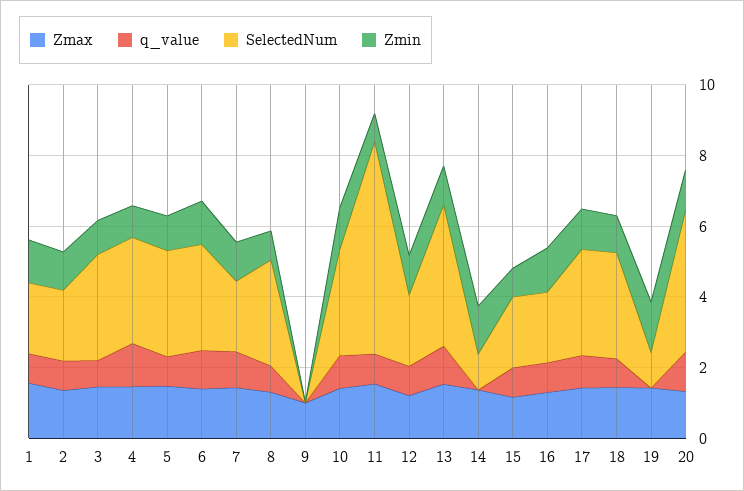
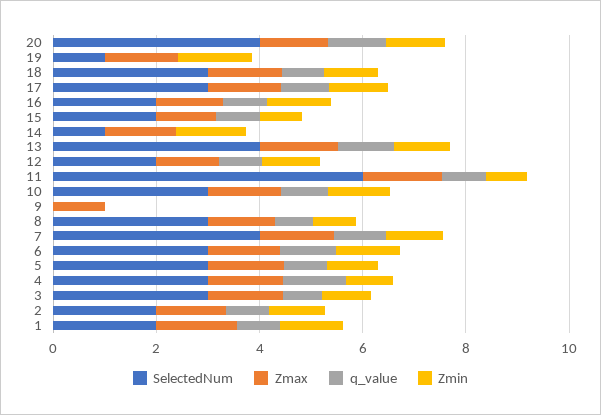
  {
    "Zmax": {
      "1": 1.5,
      "2": 1.5,
      "3": 1.5,
      "4": 1.5,
      "5": 1.5,
      "6": 1.5,
      "7": 1.5,
      "8": 1.5,
      "9": 1,
      "10": 1.5,
      "11": 1.5,
      "12": 1,
      "13": 1.5,
      "14": 1.5,
      "15": 1,
      "16": 1.5,
      "17": 1.5,
      "18": 1.5,
      "19": 1.5,
      "20": 1.5
    },
    "q_value": {
      "1": 1,
      "2": 1,
      "3": 1,
      "4": 1,
      "5": 1,
      "6": 1,
      "7": 1,
      "8": 0.5,
      "9": 0,
      "10": 1,
      "11": 1,
      "12": 1,
      "13": 1,
      "14": 0,
      "15": 1,
      "16": 1,
      "17": 1,
      "18": 1,
      "19": 0,
      "20": 1
    },
    "SelectedNum": {
      "1": 2,
      "2": 2,
      "3": 3,
      "4": 3,
      "5": 3,
      "6": 3,
-     "7": 2,
+     "7": 4,
      "8": 3,
      "9": 0,
      "10": 3,
      "11": 6,
      "12": 2,
      "13": 4,
      "14": 1,
      "15": 2,
      "16": 2,
      "17": 3,
      "18": 3,
      "19": 1,
      "20": 4
    },
    "Zmin": {
      "1": 1,
      "2": 1,
      "3": 1,
      "4": 1,
      "5": 1,
      "6": 1,
      "7": 1,
      "8": 1,
      "9": 0,
      "10": 1,
      "11": 1,
      "12": 1,
      "13": 1,
      "14": 1.5,
      "15": 1,
      "16": 1.5,
      "17": 1,
      "18": 1,
      "19": 1.5,
      "20": 1
    }
  }

